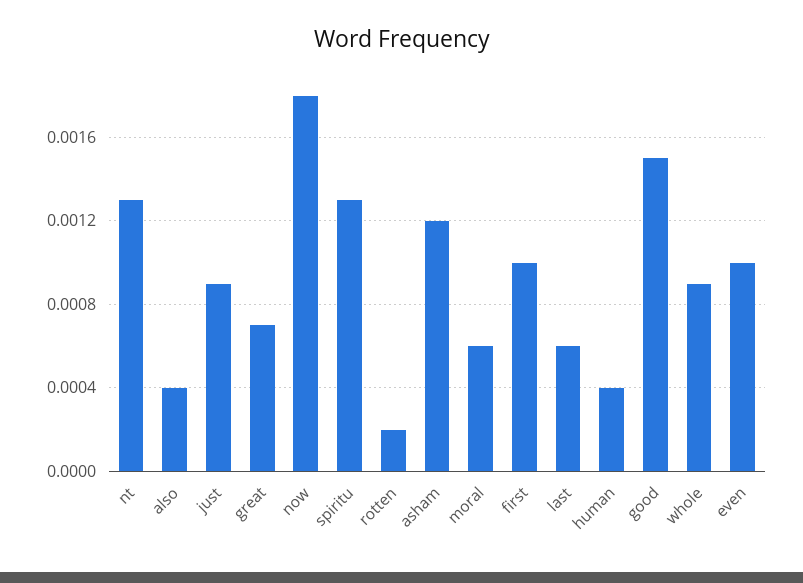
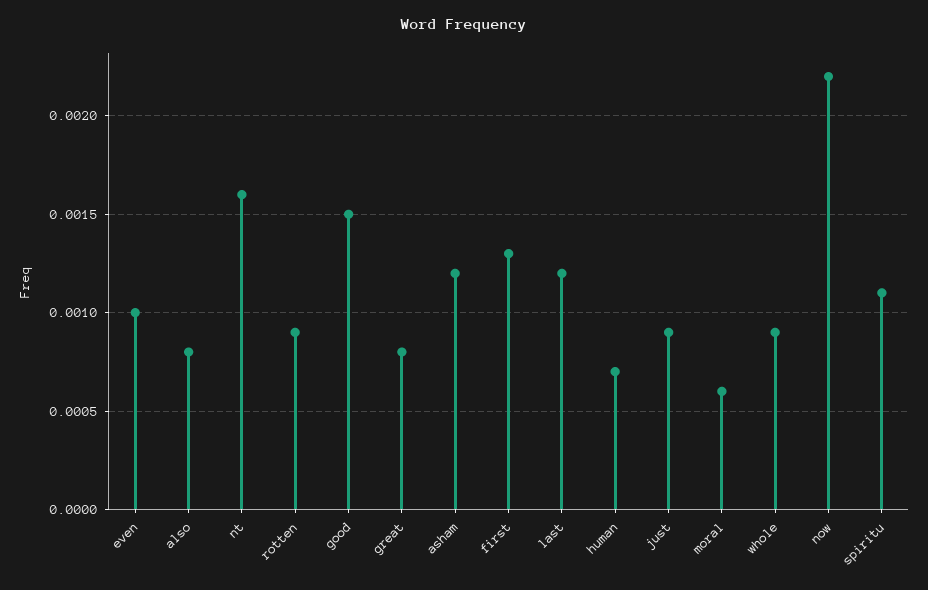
  {
-   "nt": 0.0013,
+   "nt": 0.0016,
-   "also": 0.0004,
+   "also": 0.0008,
    "just": 0.0009,
-   "great": 0.0007,
+   "great": 0.0008,
-   "now": 0.0018,
+   "now": 0.0022,
-   "spiritu": 0.0013,
+   "spiritu": 0.0011,
-   "rotten": 0.0002,
+   "rotten": 0.0009,
    "asham": 0.0012,
    "moral": 0.0006,
-   "first": 0.001,
+   "first": 0.0013,
-   "last": 0.0006,
+   "last": 0.0012,
-   "human": 0.0004,
+   "human": 0.0007,
    "good": 0.0015,
    "whole": 0.0009,
    "even": 0.001
  }

